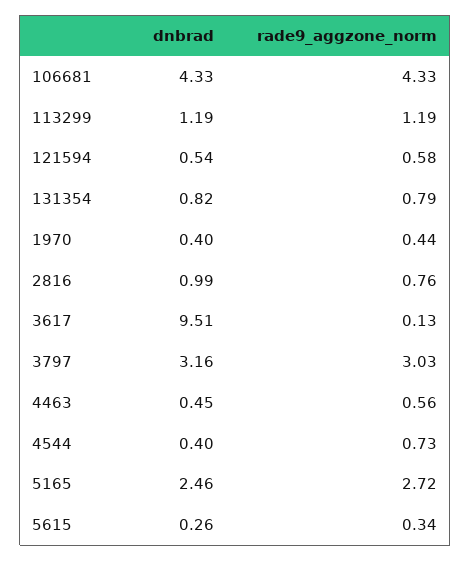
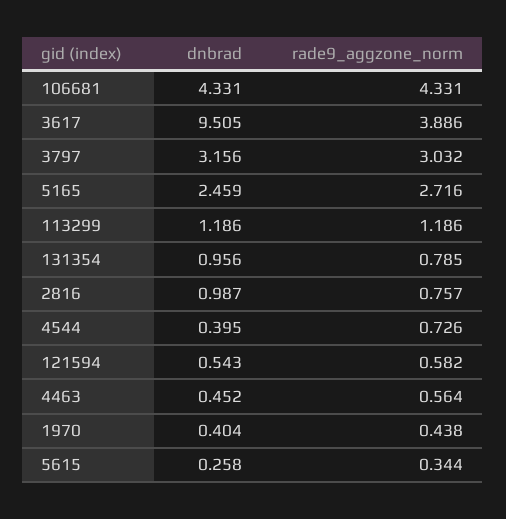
  {
    "dnbrad": {
      "106681": 4.331,
      "113299": 1.186,
      "121594": 0.543,
-     "131354": 0.82,
+     "131354": 0.956,
      "1970": 0.404,
      "2816": 0.987,
      "3617": 9.505,
      "3797": 3.156,
      "4463": 0.452,
      "4544": 0.395,
      "5165": 2.459,
      "5615": 0.258
    },
    "rade9_aggzone_norm": {
      "106681": 4.331,
      "113299": 1.186,
      "121594": 0.582,
      "131354": 0.785,
      "1970": 0.438,
      "2816": 0.757,
-     "3617": 0.13,
+     "3617": 3.886,
      "3797": 3.032,
      "4463": 0.564,
      "4544": 0.726,
      "5165": 2.716,
      "5615": 0.344
    }
  }

